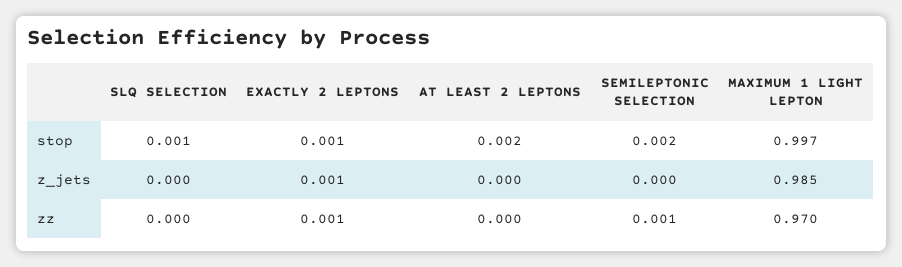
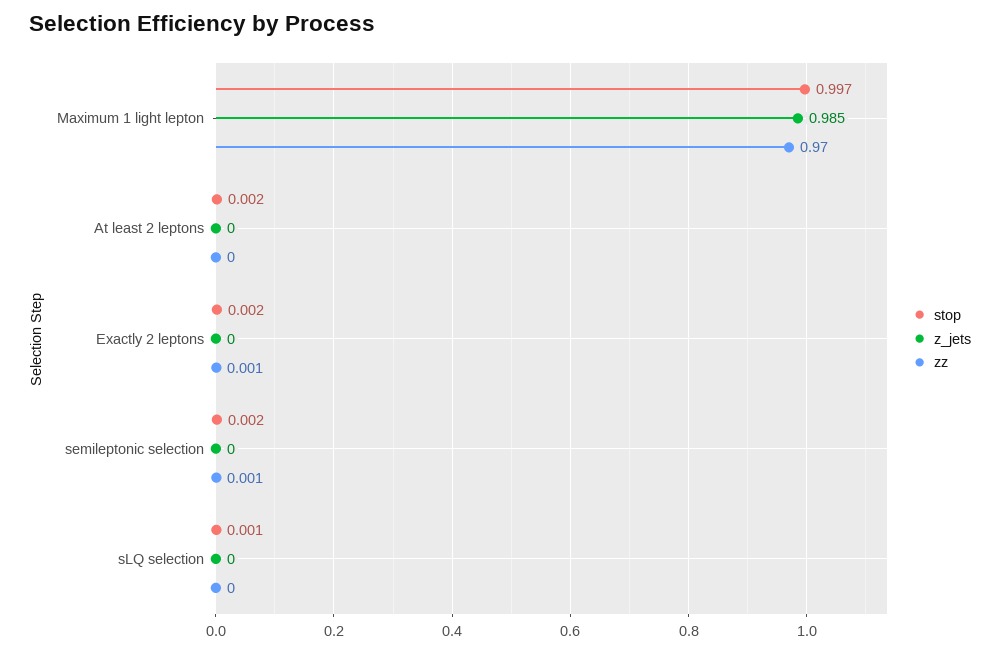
  {
    "stop": {
      "SLQ SELECTION": 0.001,
-     "EXACTLY 2 LEPTONS": 0.001,
+     "EXACTLY 2 LEPTONS": 0.002,
      "AT LEAST 2 LEPTONS": 0.002,
      "SEMILEPTONIC SELECTION": 0.002,
      "MAXIMUM 1 LIGHT LEPTON": 0.997
    },
    "z_jets": {
      "SLQ SELECTION": 0,
-     "EXACTLY 2 LEPTONS": 0.001,
+     "EXACTLY 2 LEPTONS": 0,
      "AT LEAST 2 LEPTONS": 0,
      "SEMILEPTONIC SELECTION": 0,
      "MAXIMUM 1 LIGHT LEPTON": 0.985
    },
    "zz": {
      "SLQ SELECTION": 0,
      "EXACTLY 2 LEPTONS": 0.001,
      "AT LEAST 2 LEPTONS": 0,
      "SEMILEPTONIC SELECTION": 0.001,
      "MAXIMUM 1 LIGHT LEPTON": 0.97
    }
  }

